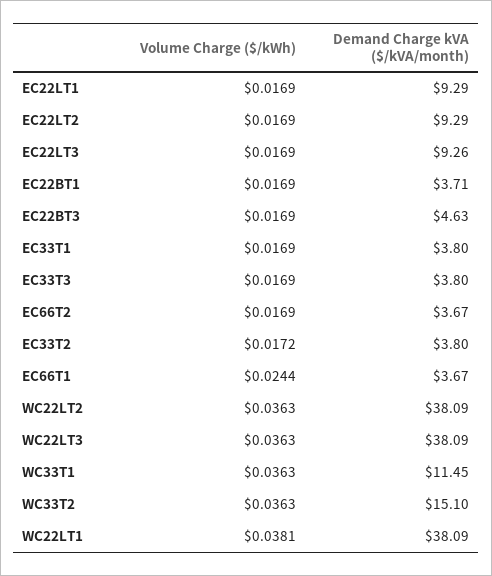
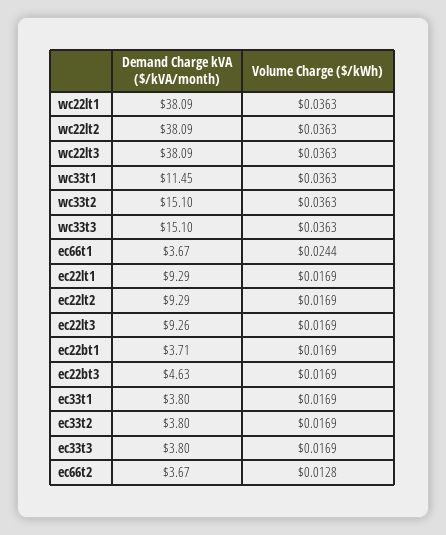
  {
    "Volume Charge ($/kWh)": {
      "EC22LT1": 0.0169,
      "EC22LT2": 0.0169,
      "EC22LT3": 0.0169,
      "EC22BT1": 0.0169,
      "EC22BT3": 0.0169,
      "EC33T1": 0.0169,
      "EC33T3": 0.0169,
-     "EC66T2": 0.0169,
+     "EC66T2": 0.0128,
-     "EC33T2": 0.0172,
+     "EC33T2": 0.0169,
      "EC66T1": 0.0244,
      "WC22LT2": 0.0363,
      "WC22LT3": 0.0363,
      "WC33T1": 0.0363,
      "WC33T2": 0.0363,
-     "WC22LT1": 0.0381
+     "WC22LT1": 0.0363,
+     "wc33t3": 0.0363
    },
    "Demand Charge kVA ($/kVA/month)": {
      "EC22LT1": 9.29,
      "EC22LT2": 9.29,
      "EC22LT3": 9.26,
      "EC22BT1": 3.71,
      "EC22BT3": 4.63,
      "EC33T1": 3.8,
      "EC33T3": 3.8,
      "EC66T2": 3.67,
      "EC33T2": 3.8,
      "EC66T1": 3.67,
      "WC22LT2": 38.09,
      "WC22LT3": 38.09,
      "WC33T1": 11.45,
      "WC33T2": 15.1,
-     "WC22LT1": 38.09
+     "WC22LT1": 38.09,
+     "wc33t3": 15.1
    }
  }

